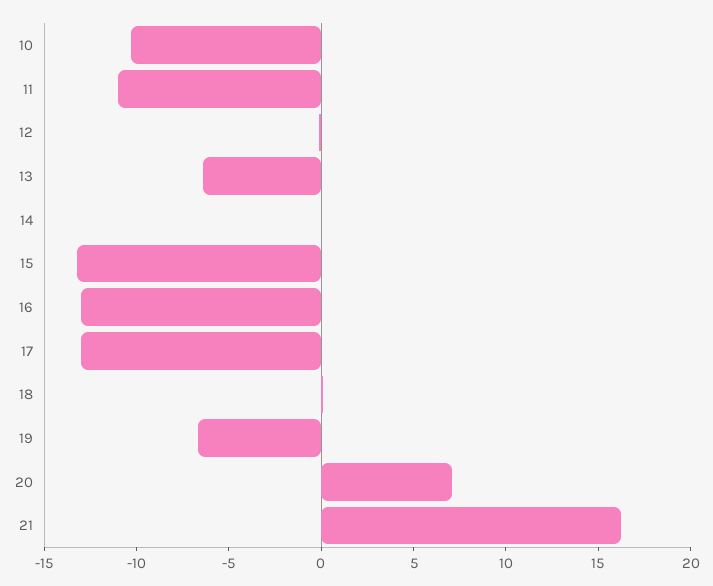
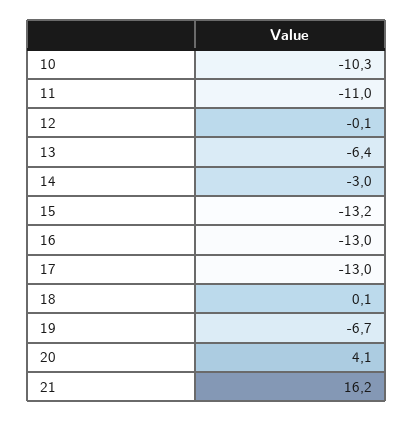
  {
    "10": -10.3,
    "11": -11,
    "12": -0.1,
    "13": -6.4,
-   "14": 0,
+   "14": -3,
    "15": -13.2,
    "16": -13,
    "17": -13,
    "18": 0.1,
    "19": -6.7,
-   "20": 7,
+   "20": 4.1,
    "21": 16.2
  }

